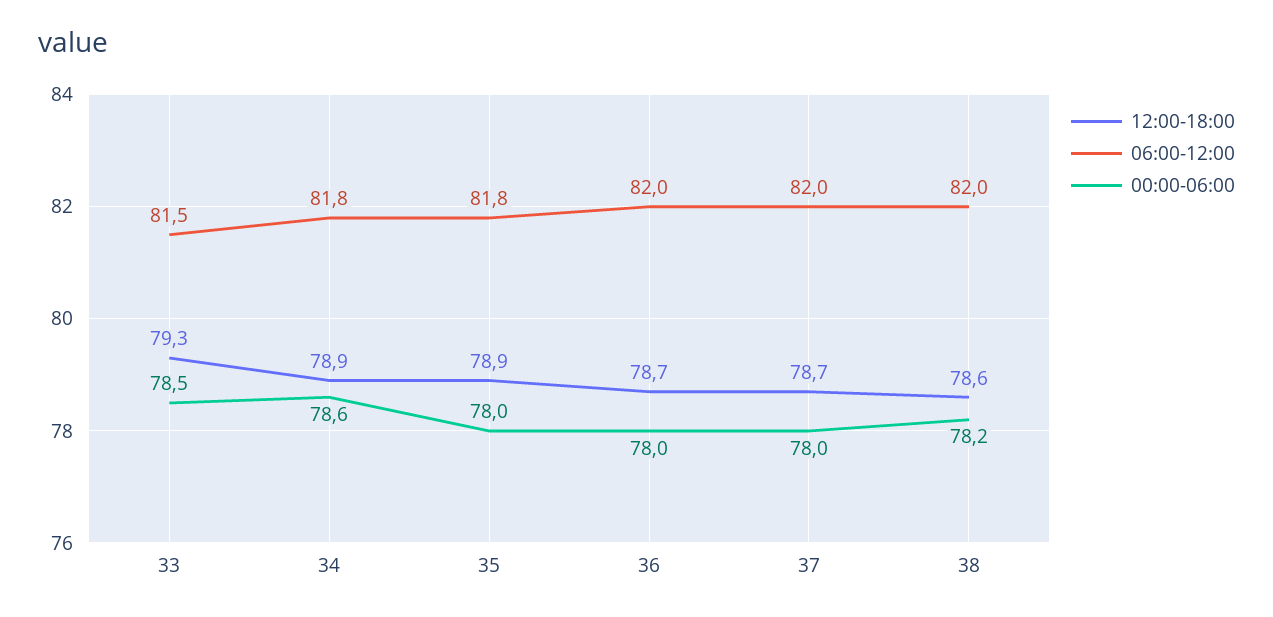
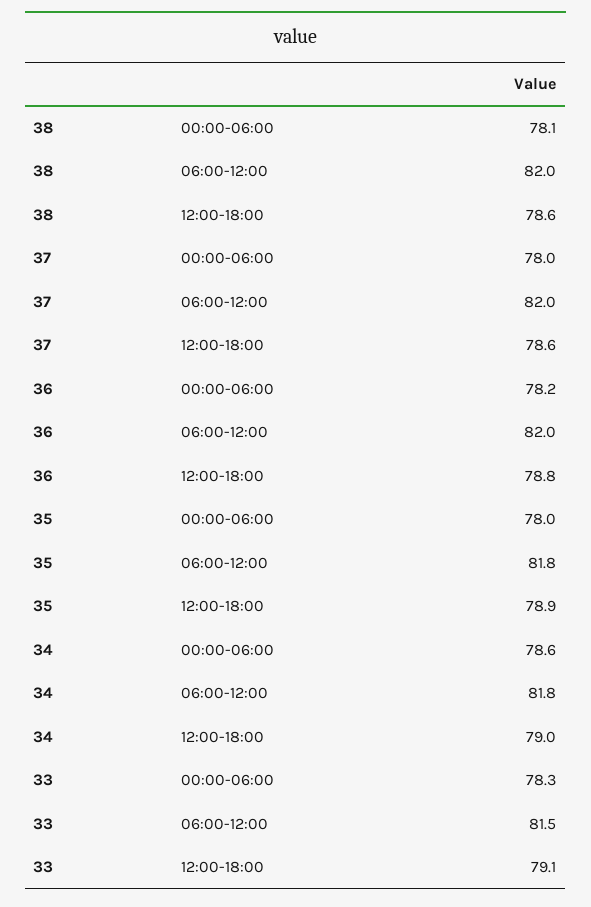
  {
    "12:00-18:00": {
-     "33": 79.3,
+     "33": 79.1,
-     "34": 78.9,
+     "34": 79,
      "35": 78.9,
-     "36": 78.7,
+     "36": 78.8,
-     "37": 78.7,
+     "37": 78.6,
      "38": 78.6
    },
    "06:00-12:00": {
      "33": 81.5,
      "34": 81.8,
      "35": 81.8,
      "36": 82,
      "37": 82,
      "38": 82
    },
    "00:00-06:00": {
-     "33": 78.5,
+     "33": 78.3,
      "34": 78.6,
      "35": 78,
-     "36": 78,
+     "36": 78.2,
      "37": 78,
-     "38": 78.2
+     "38": 78.1
    }
  }

